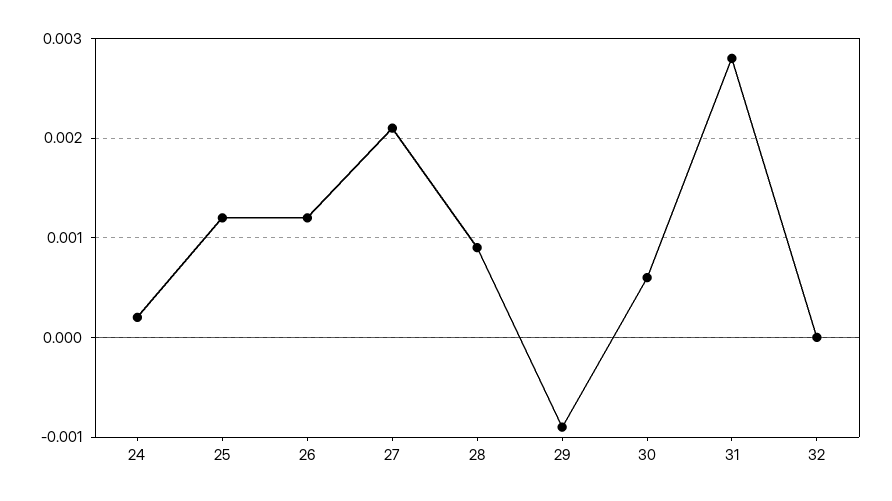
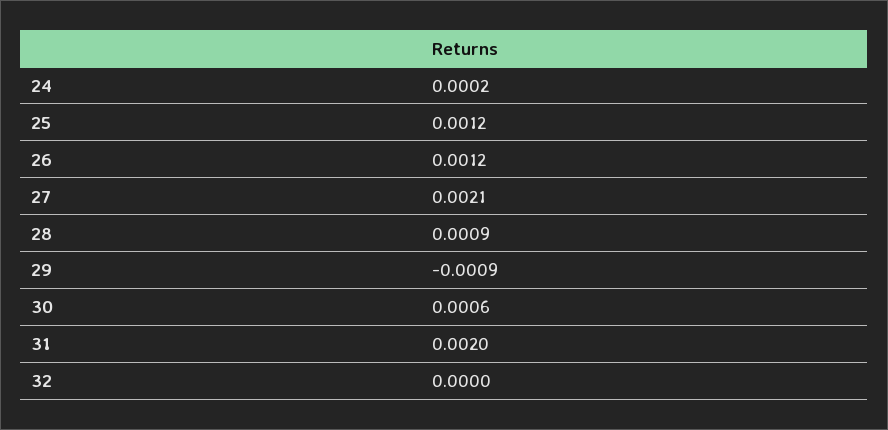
  {
    "24": 0.0002,
    "25": 0.0012,
    "26": 0.0012,
    "27": 0.0021,
    "28": 0.0009,
    "29": -0.0009,
    "30": 0.0006,
-   "31": 0.0028,
+   "31": 0.002,
    "32": 0
  }

